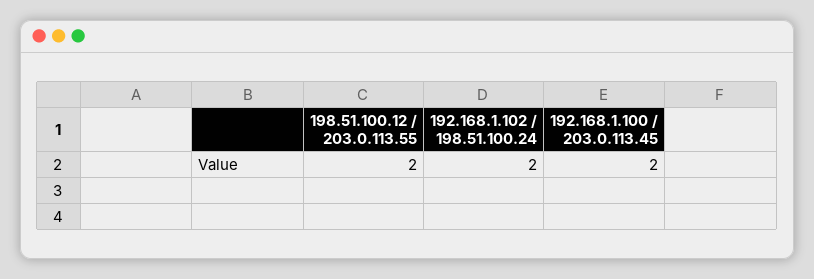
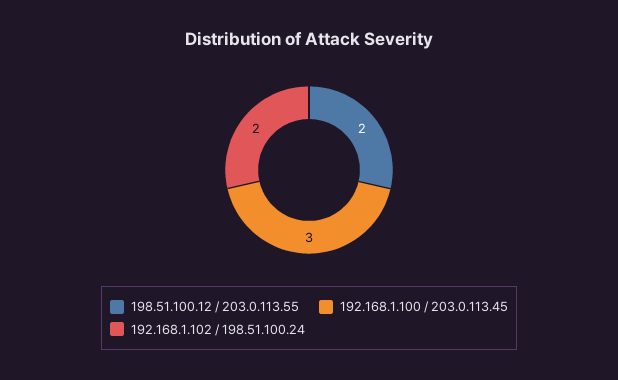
  {
    "198.51.100.12 / 203.0.113.55": 2,
    "192.168.1.102 / 198.51.100.24": 2,
-   "192.168.1.100 / 203.0.113.45": 2
+   "192.168.1.100 / 203.0.113.45": 3
  }

